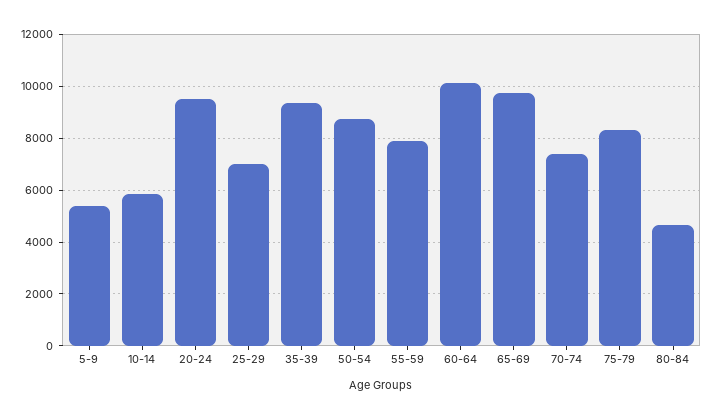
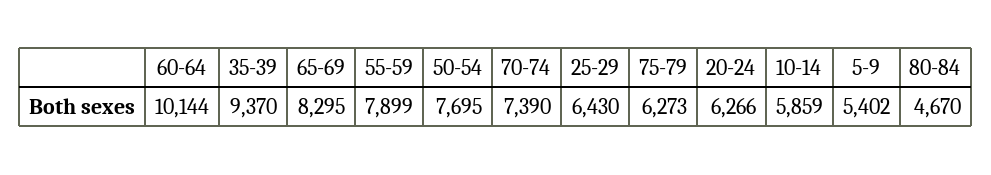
  {
    "5-9": 5402,
    "10-14": 5859,
-   "20-24": 9500,
+   "20-24": 6266,
-   "25-29": 7000,
+   "25-29": 6430,
    "35-39": 9370,
-   "50-54": 8750,
+   "50-54": 7695,
    "55-59": 7899,
    "60-64": 10144,
-   "65-69": 9750,
+   "65-69": 8295,
    "70-74": 7390,
-   "75-79": 8250,
+   "75-79": 6273,
    "80-84": 4670
  }

